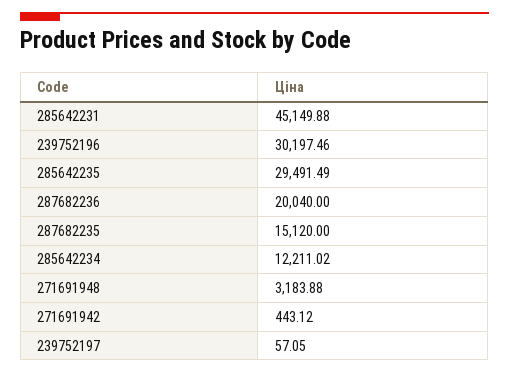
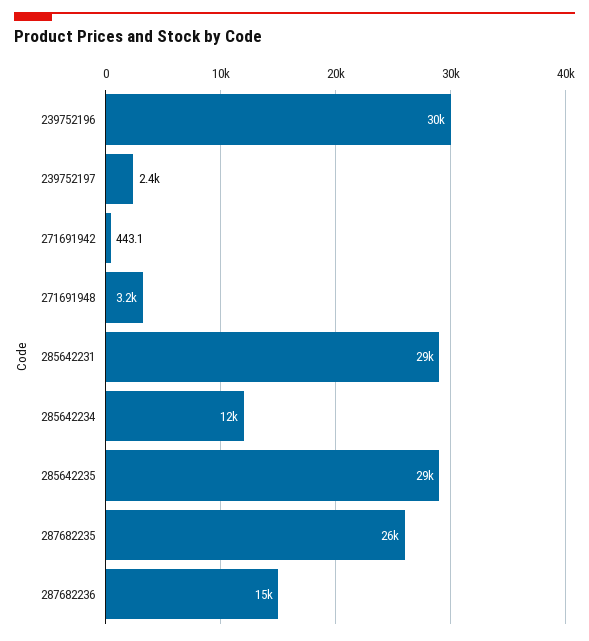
  {
-   "285642231": 45149.88,
+   "285642231": 29000,
    "239752196": 30197.46,
    "285642235": 29491.49,
-   "287682236": 20040,
+   "287682236": 15000,
-   "287682235": 15120,
+   "287682235": 26000,
    "285642234": 12211.02,
    "271691948": 3183.88,
    "271691942": 443.12,
-   "239752197": 57.05
+   "239752197": 2400
  }

